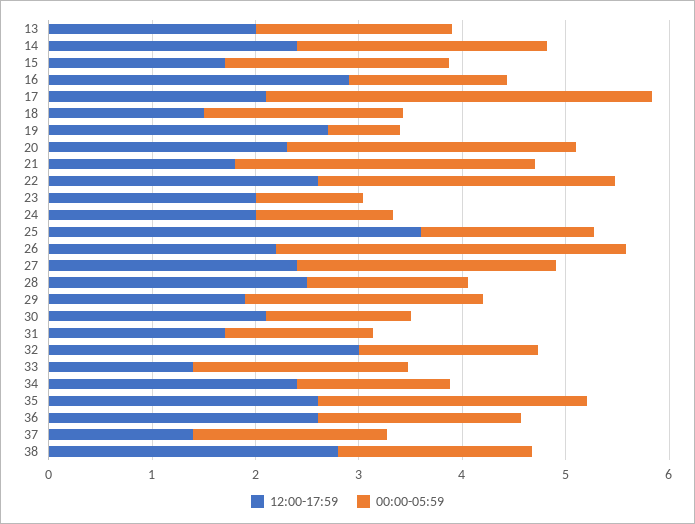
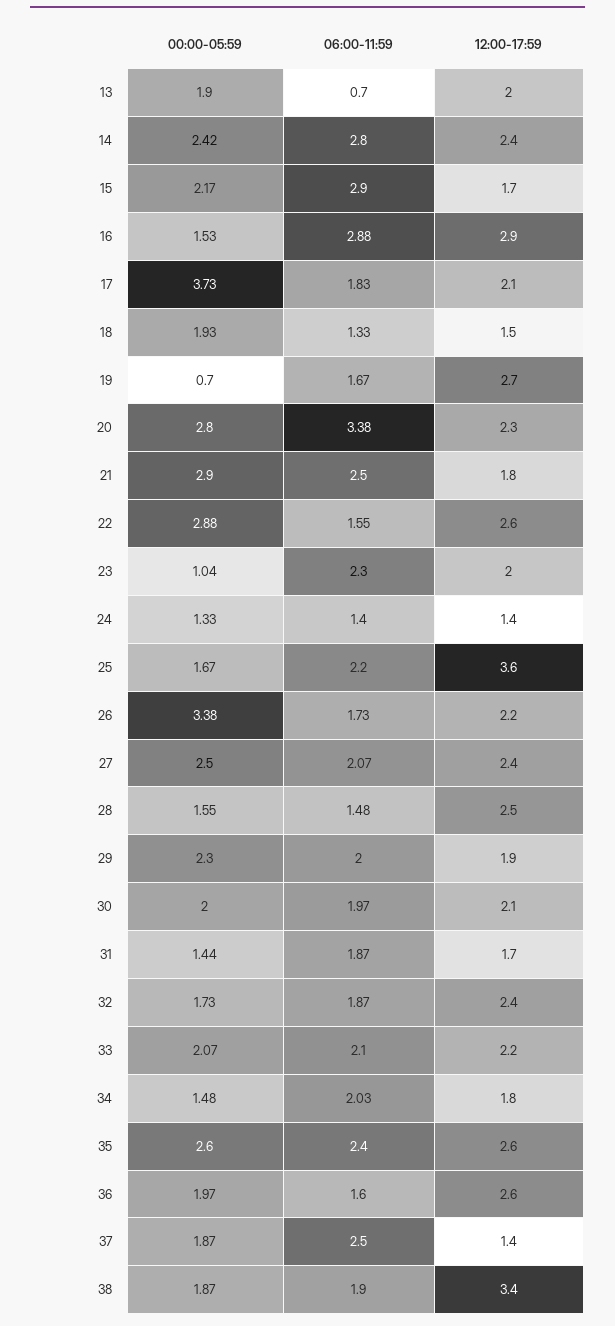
  {
    "12:00-17:59": {
      "13": 2,
      "14": 2.4,
      "15": 1.7,
      "16": 2.9,
      "17": 2.1,
      "18": 1.5,
      "19": 2.7,
      "20": 2.3,
      "21": 1.8,
      "22": 2.6,
      "23": 2,
-     "24": 2,
+     "24": 1.4,
      "25": 3.6,
      "26": 2.2,
      "27": 2.4,
      "28": 2.5,
      "29": 1.9,
      "30": 2.1,
      "31": 1.7,
-     "32": 3,
+     "32": 2.4,
-     "33": 1.4,
+     "33": 2.2,
-     "34": 2.4,
+     "34": 1.8,
      "35": 2.6,
      "36": 2.6,
      "37": 1.4,
-     "38": 2.8
+     "38": 3.4
    },
    "00:00-05:59": {
      "13": 1.9,
      "14": 2.42,
      "15": 2.17,
      "16": 1.53,
      "17": 3.73,
      "18": 1.93,
      "19": 0.7,
      "20": 2.8,
      "21": 2.9,
      "22": 2.88,
      "23": 1.04,
      "24": 1.33,
      "25": 1.67,
      "26": 3.38,
      "27": 2.5,
      "28": 1.55,
      "29": 2.3,
-     "30": 1.4,
+     "30": 2,
      "31": 1.44,
      "32": 1.73,
      "33": 2.07,
      "34": 1.48,
      "35": 2.6,
      "36": 1.97,
      "37": 1.87,
      "38": 1.87
-   }
+   },
+   "06:00-11:59": {
+     "13": 0.7,
+     "14": 2.8,
+     "15": 2.9,
+     "16": 2.88,
+     "17": 1.83,
+     "18": 1.33,
+     "19": 1.67,
+     "20": 3.38,
+     "21": 2.5,
+     "22": 1.55,
+     "23": 2.3,
+     "24": 1.4,
+     "25": 2.2,
+     "26": 1.73,
+     "27": 2.07,
+     "28": 1.48,
+     "29": 2,
+     "30": 1.97,
+     "31": 1.87,
+     "32": 1.87,
+     "33": 2.1,
+     "34": 2.03,
+     "35": 2.4,
+     "36": 1.6,
+     "37": 2.5,
+     "38": 1.9
+   }
  }

